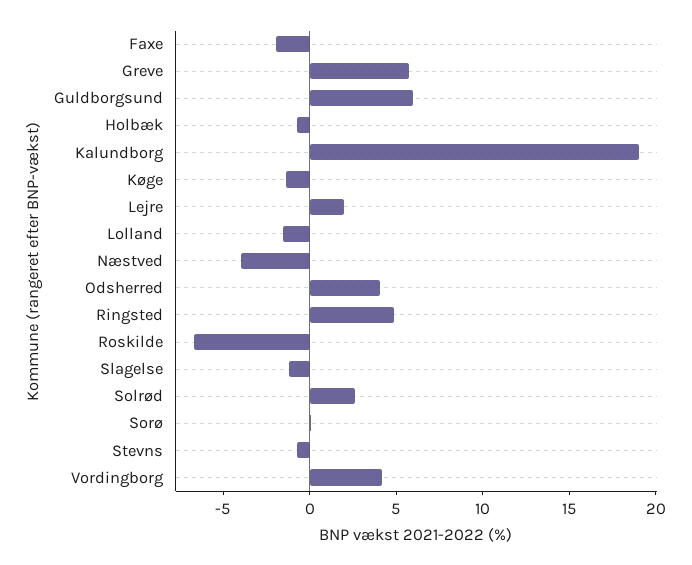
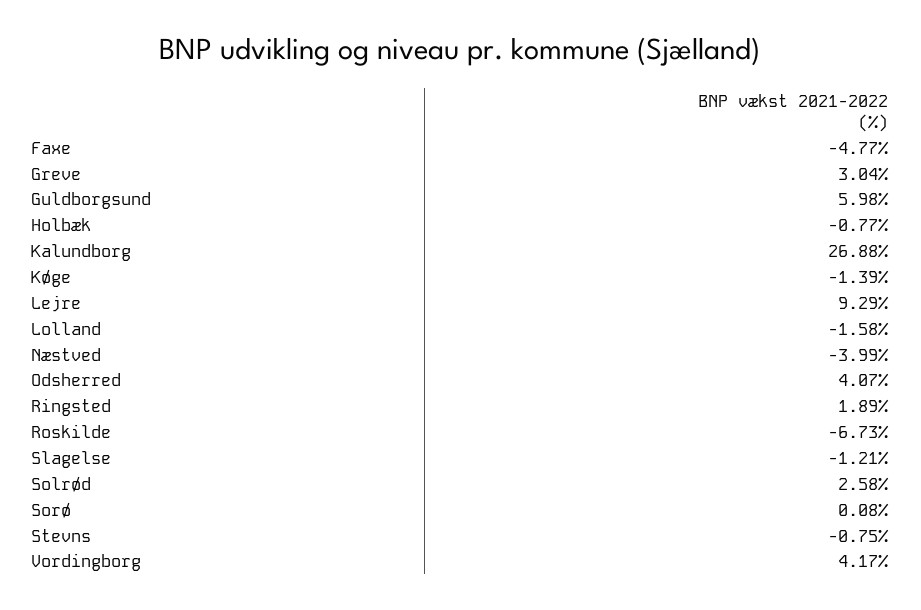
  {
-   "Faxe": -2,
+   "Faxe": -4.77,
-   "Greve": 6,
+   "Greve": 3.04,
    "Guldborgsund": 5.98,
    "Holbæk": -0.77,
-   "Kalundborg": 19,
+   "Kalundborg": 26.88,
    "Køge": -1.39,
-   "Lejre": 2,
+   "Lejre": 9.29,
    "Lolland": -1.58,
    "Næstved": -3.99,
    "Odsherred": 4.07,
-   "Ringsted": 5,
+   "Ringsted": 1.89,
    "Roskilde": -6.73,
    "Slagelse": -1.21,
    "Solrød": 2.58,
    "Sorø": 0.08,
    "Stevns": -0.75,
    "Vordingborg": 4.17
  }

